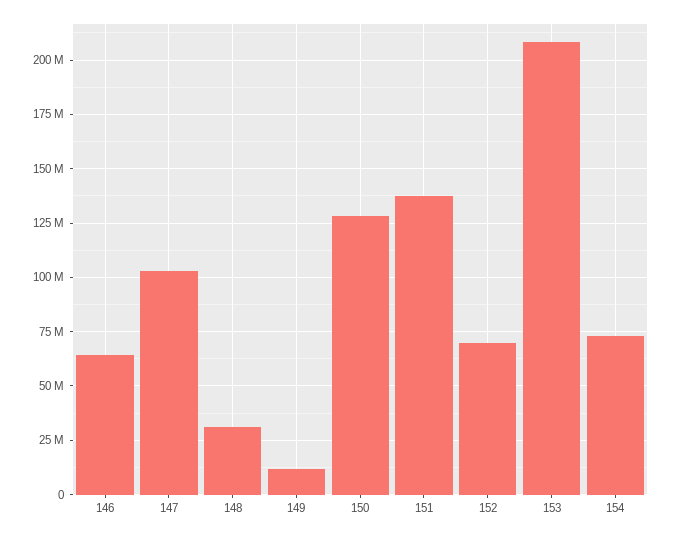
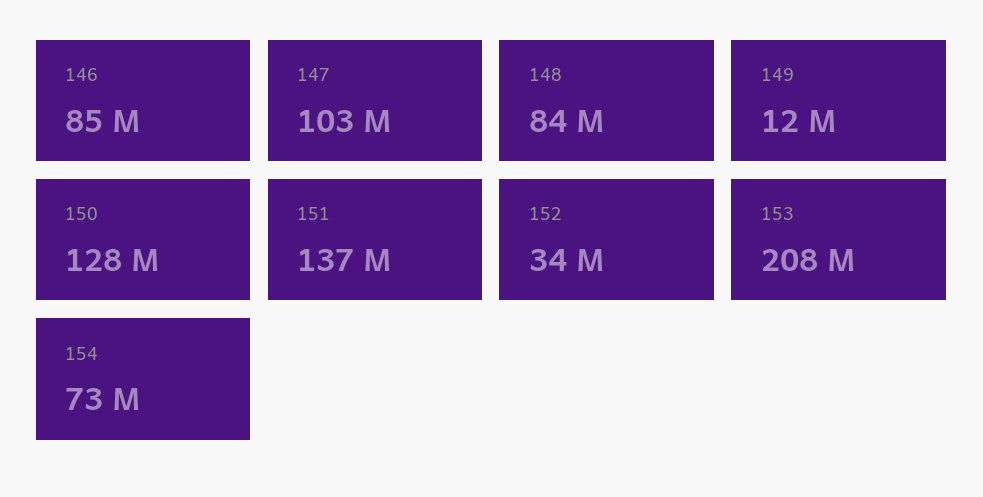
  {
-   "146": 65000000,
+   "146": 85000000,
    "147": 103000000,
-   "148": 30000000,
+   "148": 84000000,
    "149": 12000000,
    "150": 128000000,
    "151": 137000000,
-   "152": 70000000,
+   "152": 34000000,
    "153": 208000000,
    "154": 73000000
  }

